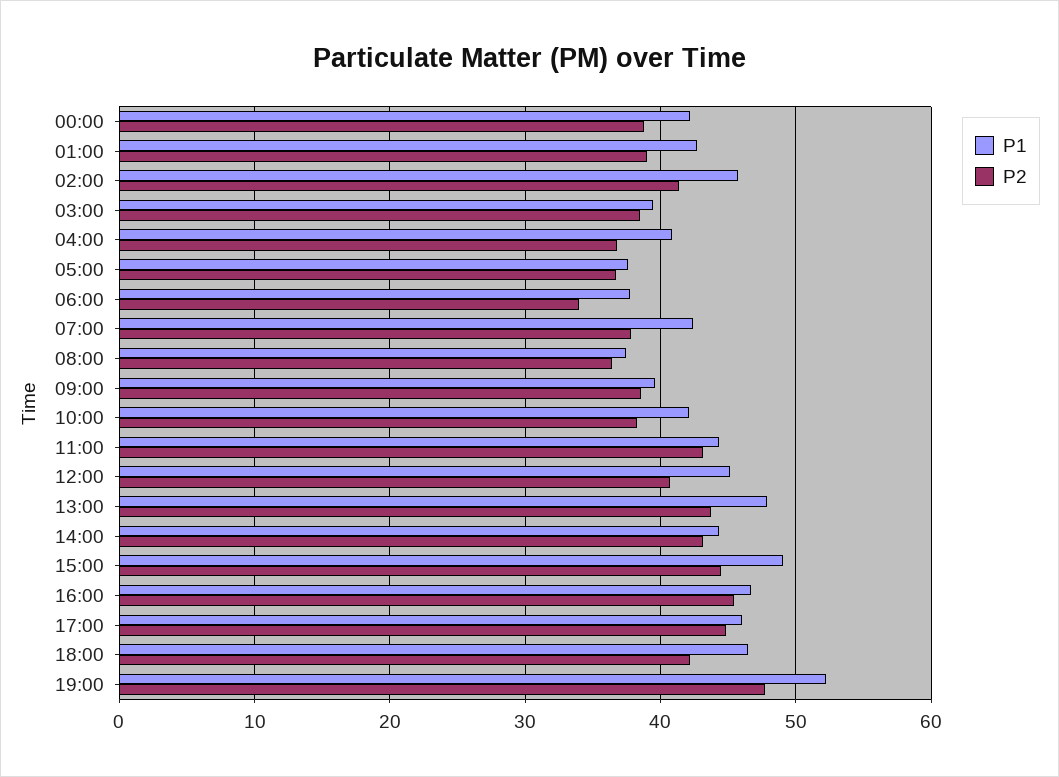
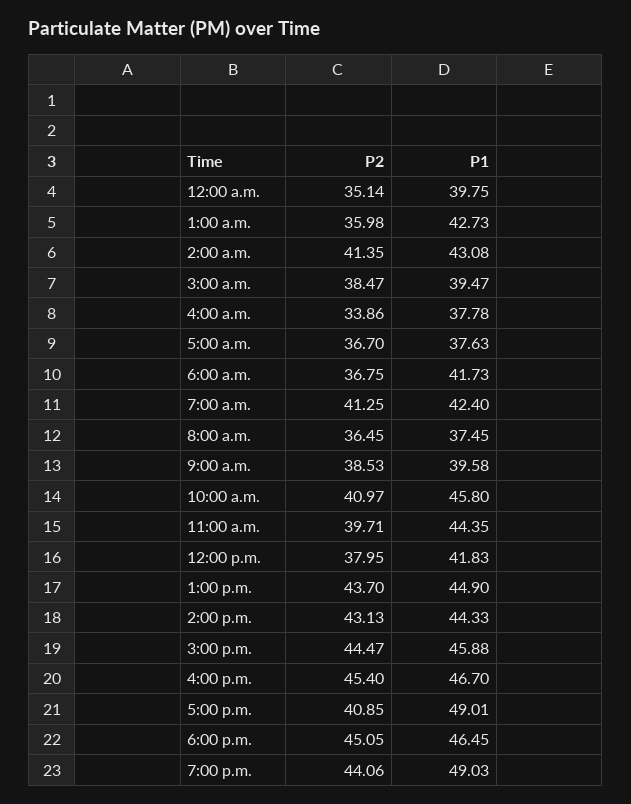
  {
    "P1": {
-     "00:00": 42,
+     "00:00": 39.75,
      "01:00": 42.73,
-     "02:00": 46,
+     "02:00": 43.08,
      "03:00": 39.47,
-     "04:00": 41,
+     "04:00": 37.78,
      "05:00": 37.63,
-     "06:00": 38,
+     "06:00": 41.73,
      "07:00": 42.4,
      "08:00": 37.45,
      "09:00": 39.58,
-     "10:00": 42,
+     "10:00": 45.8,
      "11:00": 44.35,
-     "12:00": 45,
+     "12:00": 41.83,
-     "13:00": 48,
+     "13:00": 44.9,
      "14:00": 44.33,
-     "15:00": 49,
+     "15:00": 45.88,
      "16:00": 46.7,
-     "17:00": 46,
+     "17:00": 49.01,
      "18:00": 46.45,
-     "19:00": 52
+     "19:00": 49.03
    },
    "P2": {
-     "00:00": 39,
+     "00:00": 35.14,
-     "01:00": 39,
+     "01:00": 35.98,
      "02:00": 41.35,
      "03:00": 38.47,
-     "04:00": 37,
+     "04:00": 33.86,
      "05:00": 36.7,
-     "06:00": 34,
+     "06:00": 36.75,
-     "07:00": 38,
+     "07:00": 41.25,
      "08:00": 36.45,
      "09:00": 38.53,
-     "10:00": 38,
+     "10:00": 40.97,
-     "11:00": 43,
+     "11:00": 39.71,
-     "12:00": 41,
+     "12:00": 37.95,
      "13:00": 43.7,
      "14:00": 43.13,
      "15:00": 44.47,
      "16:00": 45.4,
-     "17:00": 45,
+     "17:00": 40.85,
-     "18:00": 42,
+     "18:00": 45.05,
-     "19:00": 48
+     "19:00": 44.06
    }
  }

